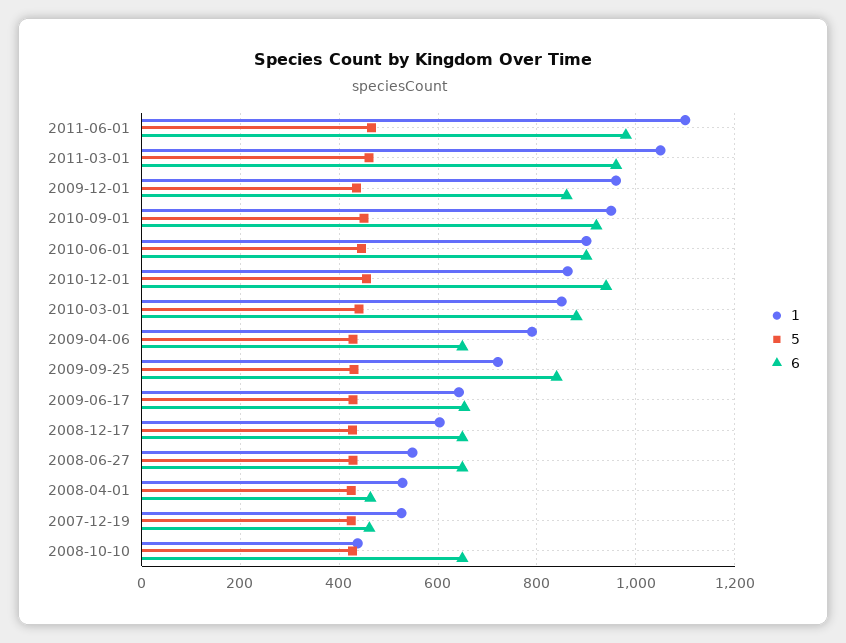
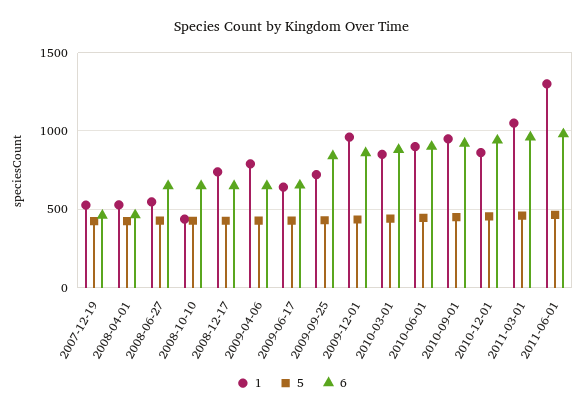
  {
    "1": {
-     "2011-06-01": 1100,
+     "2011-06-01": 1300,
      "2011-03-01": 1060,
      "2009-12-01": 960,
      "2010-09-01": 960,
      "2010-06-01": 900,
      "2010-12-01": 860,
      "2010-03-01": 860,
      "2009-04-06": 800,
      "2009-09-25": 720,
      "2009-06-17": 640,
-     "2008-12-17": 600,
+     "2008-12-17": 750,
      "2008-06-27": 540,
      "2008-04-01": 520,
      "2007-12-19": 520,
      "2008-10-10": 440
    },
    "5": {
      "2011-06-01": 460,
      "2011-03-01": 460,
      "2009-12-01": 440,
      "2010-09-01": 460,
      "2010-06-01": 440,
      "2010-12-01": 460,
      "2010-03-01": 440,
      "2009-04-06": 420,
      "2009-09-25": 440,
      "2009-06-17": 420,
      "2008-12-17": 420,
      "2008-06-27": 420,
      "2008-04-01": 420,
      "2007-12-19": 420,
      "2008-10-10": 420
    },
    "6": {
      "2011-06-01": 980,
      "2011-03-01": 960,
      "2009-12-01": 860,
      "2010-09-01": 920,
      "2010-06-01": 900,
      "2010-12-01": 940,
      "2010-03-01": 880,
      "2009-04-06": 640,
      "2009-09-25": 840,
      "2009-06-17": 660,
      "2008-12-17": 640,
      "2008-06-27": 640,
      "2008-04-01": 460,
      "2007-12-19": 460,
      "2008-10-10": 640
    }
  }

